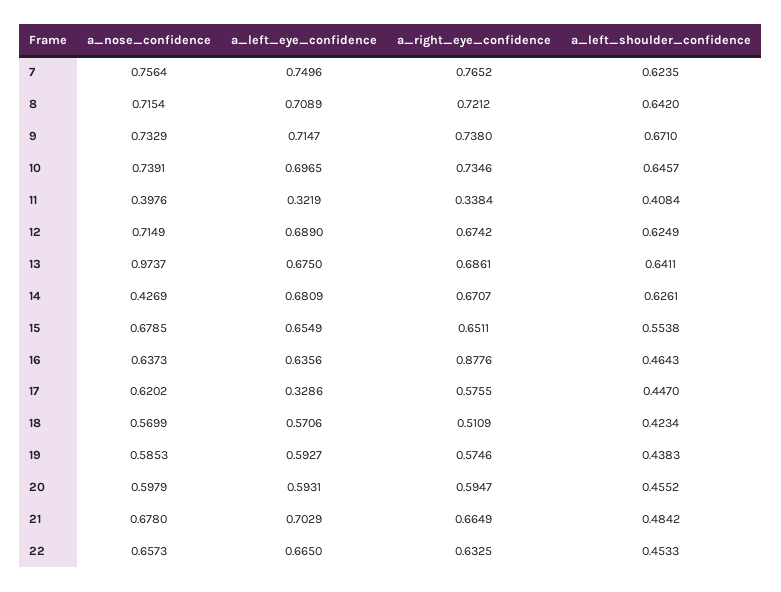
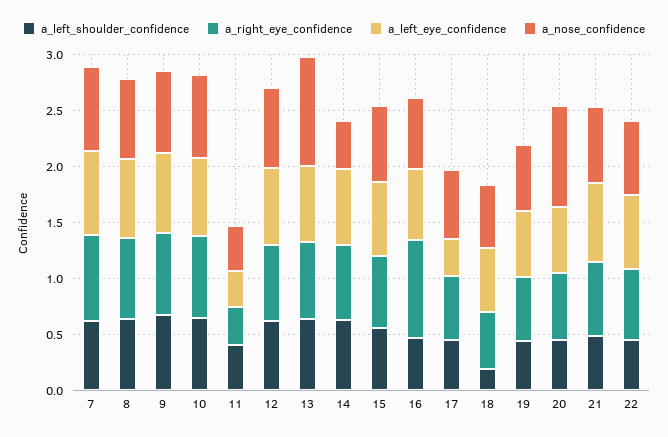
  {
    "a_nose_confidence": {
      "7": 0.7564,
      "8": 0.7154,
      "9": 0.7329,
      "10": 0.7391,
      "11": 0.3976,
      "12": 0.7149,
      "13": 0.9737,
      "14": 0.4269,
      "15": 0.6785,
      "16": 0.6373,
      "17": 0.6202,
      "18": 0.5699,
      "19": 0.5853,
-     "20": 0.5979,
+     "20": 0.9,
      "21": 0.678,
      "22": 0.6573
    },
    "a_left_eye_confidence": {
      "7": 0.7496,
      "8": 0.7089,
      "9": 0.7147,
      "10": 0.6965,
      "11": 0.3219,
      "12": 0.689,
      "13": 0.675,
      "14": 0.6809,
      "15": 0.6549,
      "16": 0.6356,
      "17": 0.3286,
      "18": 0.5706,
      "19": 0.5927,
      "20": 0.5931,
      "21": 0.7029,
      "22": 0.665
    },
    "a_right_eye_confidence": {
      "7": 0.7652,
      "8": 0.7212,
      "9": 0.738,
      "10": 0.7346,
      "11": 0.3384,
      "12": 0.6742,
      "13": 0.6861,
      "14": 0.6707,
      "15": 0.6511,
      "16": 0.8776,
      "17": 0.5755,
      "18": 0.5109,
      "19": 0.5746,
      "20": 0.5947,
      "21": 0.6649,
      "22": 0.6325
    },
    "a_left_shoulder_confidence": {
      "7": 0.6235,
      "8": 0.642,
      "9": 0.671,
      "10": 0.6457,
      "11": 0.4084,
      "12": 0.6249,
      "13": 0.6411,
      "14": 0.6261,
      "15": 0.5538,
      "16": 0.4643,
      "17": 0.447,
-     "18": 0.4234,
+     "18": 0.2,
      "19": 0.4383,
      "20": 0.4552,
      "21": 0.4842,
      "22": 0.4533
    }
  }

